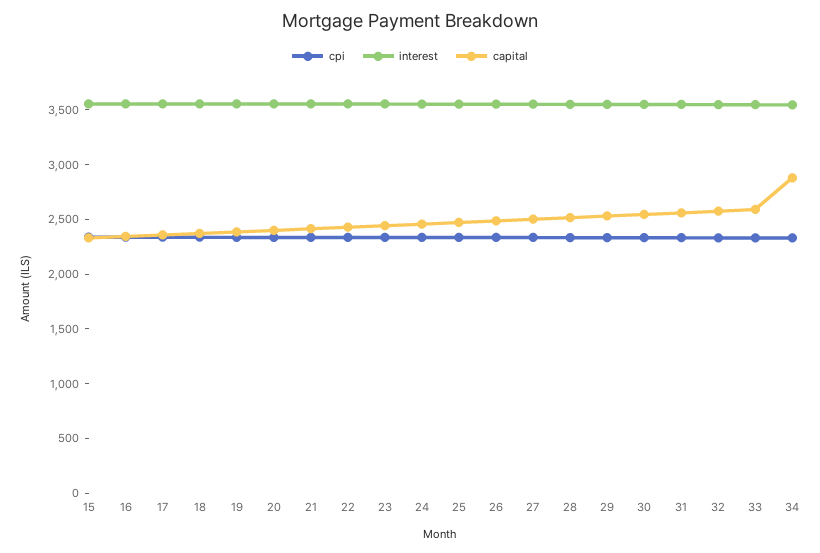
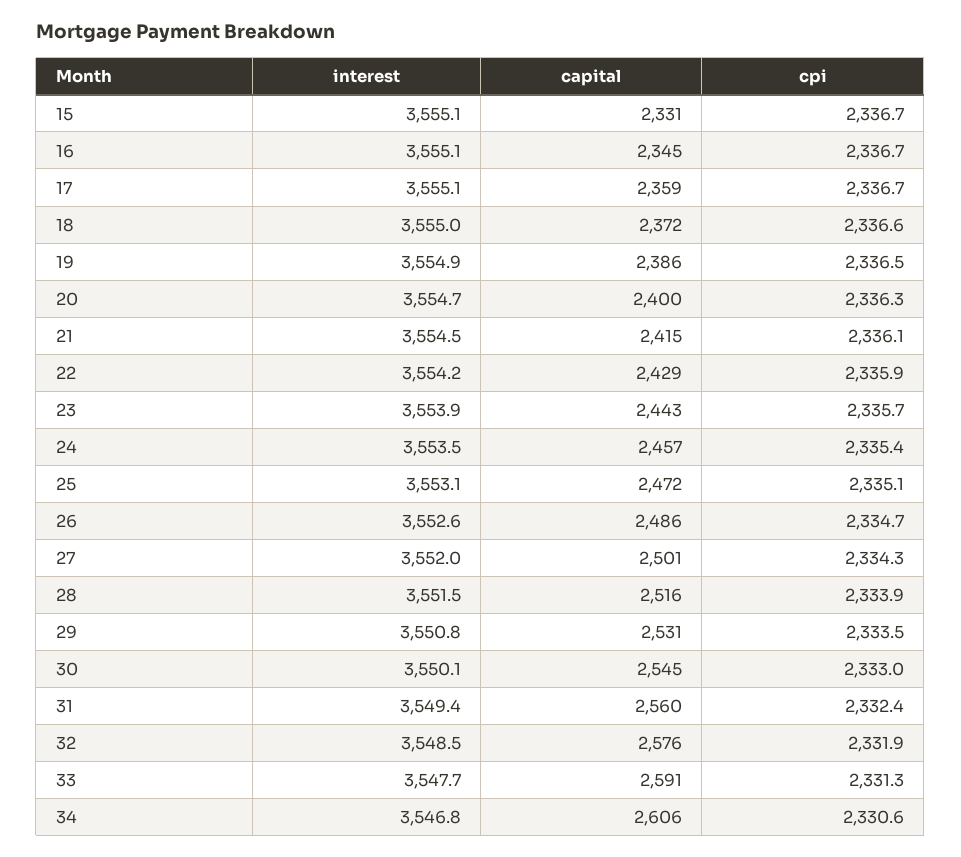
  {
    "cpi": {
      "15": 2336.7,
      "16": 2336.7,
      "17": 2336.7,
      "18": 2336.6,
      "19": 2336.5,
      "20": 2336.3,
      "21": 2336.1,
      "22": 2335.9,
      "23": 2335.7,
      "24": 2335.4,
      "25": 2335.1,
      "26": 2334.7,
      "27": 2334.3,
      "28": 2333.9,
      "29": 2333.5,
      "30": 2333,
      "31": 2332.4,
      "32": 2331.9,
      "33": 2331.3,
      "34": 2330.6
    },
    "interest": {
      "15": 3555.1,
      "16": 3555.1,
      "17": 3555.1,
      "18": 3555,
      "19": 3554.9,
      "20": 3554.7,
      "21": 3554.5,
      "22": 3554.2,
      "23": 3553.9,
      "24": 3553.5,
      "25": 3553.1,
      "26": 3552.6,
      "27": 3552,
      "28": 3551.5,
      "29": 3550.8,
      "30": 3550.1,
      "31": 3549.4,
      "32": 3548.5,
      "33": 3547.7,
      "34": 3546.8
    },
    "capital": {
      "15": 2331,
      "16": 2345,
      "17": 2359,
      "18": 2372,
      "19": 2386,
      "20": 2400,
      "21": 2415,
      "22": 2429,
      "23": 2443,
      "24": 2457,
      "25": 2472,
      "26": 2486,
      "27": 2501,
      "28": 2516,
      "29": 2531,
      "30": 2545,
      "31": 2560,
      "32": 2576,
      "33": 2591,
-     "34": 2900
+     "34": 2606
    }
  }

